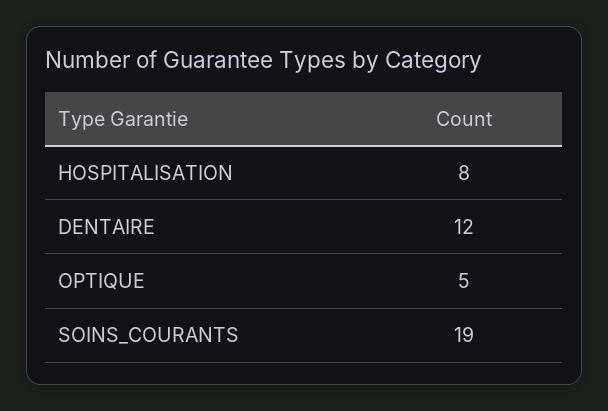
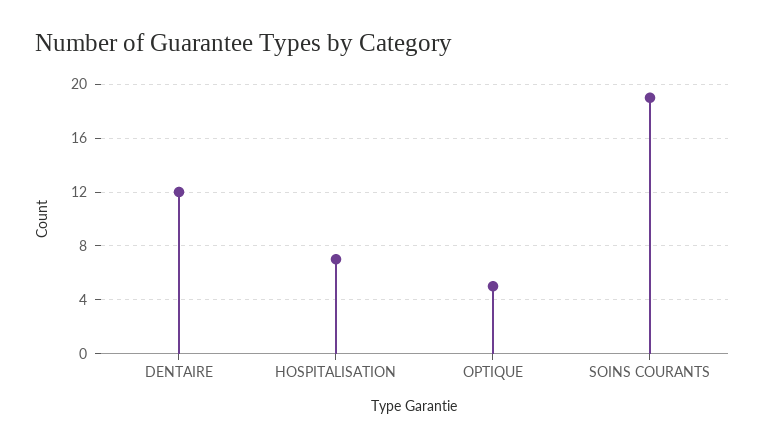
  {
-   "HOSPITALISATION": 8,
+   "HOSPITALISATION": 7,
    "DENTAIRE": 12,
    "OPTIQUE": 5,
    "SOINS_COURANTS": 19
  }

